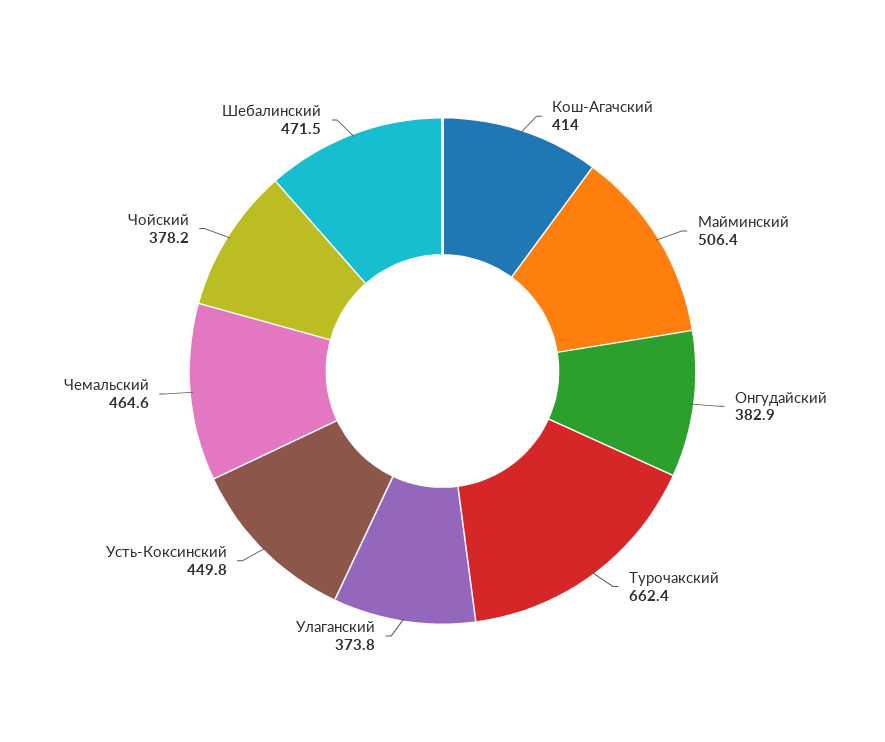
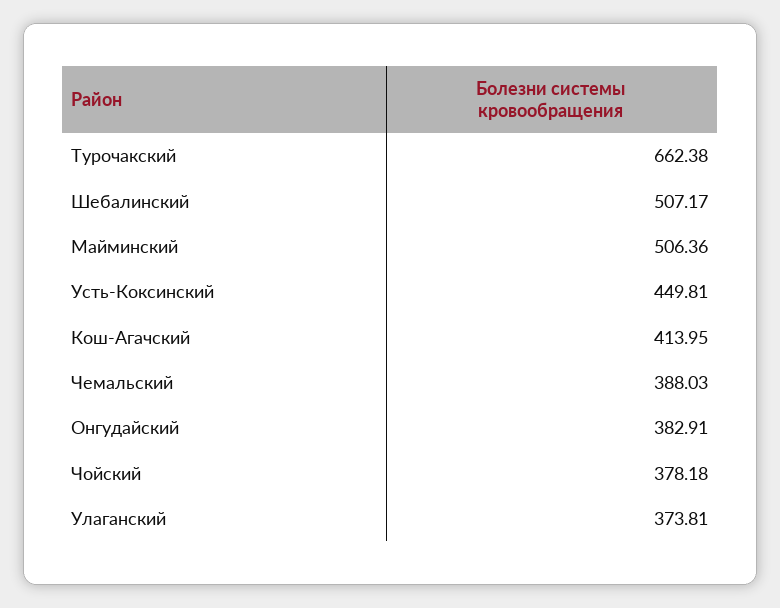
  {
    "Кош-Агачский": 413.95,
    "Майминский": 506.36,
    "Онгудайский": 382.91,
    "Турочакский": 662.38,
    "Улаганский": 373.81,
    "Усть-Коксинский": 449.81,
-   "Чемальский": 464.6,
+   "Чемальский": 388.03,
    "Чойский": 378.18,
-   "Шебалинский": 471.5
+   "Шебалинский": 507.17
  }

